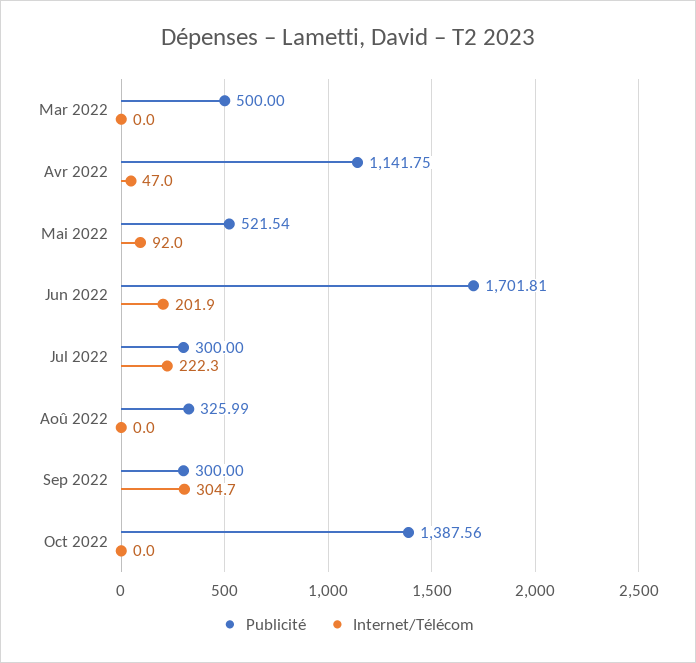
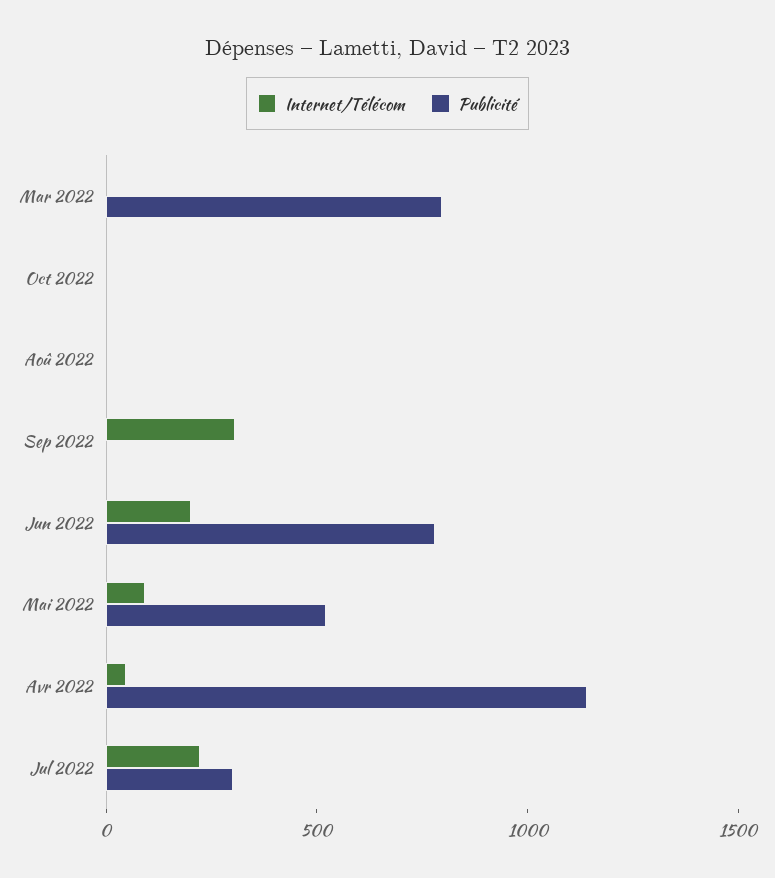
  {
    "Publicité": {
-     "Mar 2022": 500,
+     "Mar 2022": 800,
      "Avr 2022": 1141.75,
      "Mai 2022": 521.54,
-     "Jun 2022": 1701.81,
+     "Jun 2022": 800,
      "Jul 2022": 300,
-     "Aoû 2022": 325.99,
+     "Aoû 2022": 0,
-     "Sep 2022": 300,
+     "Sep 2022": 0,
-     "Oct 2022": 1387.56
+     "Oct 2022": 0
    },
    "Internet/Télécom": {
      "Mar 2022": 0,
      "Avr 2022": 47,
      "Mai 2022": 92,
      "Jun 2022": 201.9,
      "Jul 2022": 222.3,
      "Aoû 2022": 0,
      "Sep 2022": 304.7,
      "Oct 2022": 0
    }
  }

